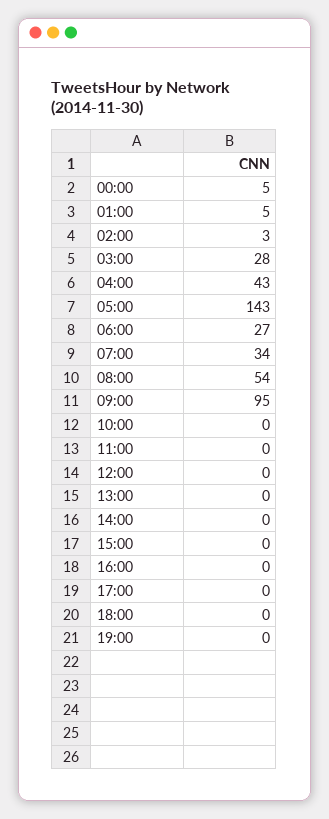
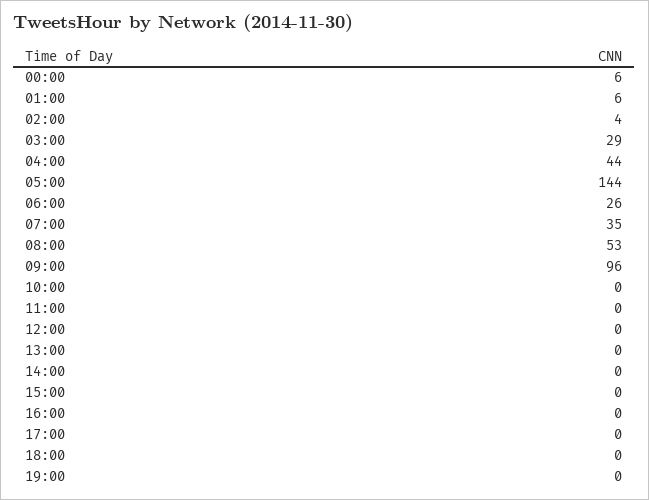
  {
-   "00:00": 5,
+   "00:00": 6,
-   "01:00": 5,
+   "01:00": 6,
-   "02:00": 3,
+   "02:00": 4,
-   "03:00": 28,
+   "03:00": 29,
-   "04:00": 43,
+   "04:00": 44,
-   "05:00": 143,
+   "05:00": 144,
-   "06:00": 27,
+   "06:00": 26,
-   "07:00": 34,
+   "07:00": 35,
-   "08:00": 54,
+   "08:00": 53,
-   "09:00": 95,
+   "09:00": 96,
    "10:00": 0,
    "11:00": 0,
    "12:00": 0,
    "13:00": 0,
    "14:00": 0,
    "15:00": 0,
    "16:00": 0,
    "17:00": 0,
    "18:00": 0,
    "19:00": 0
  }

